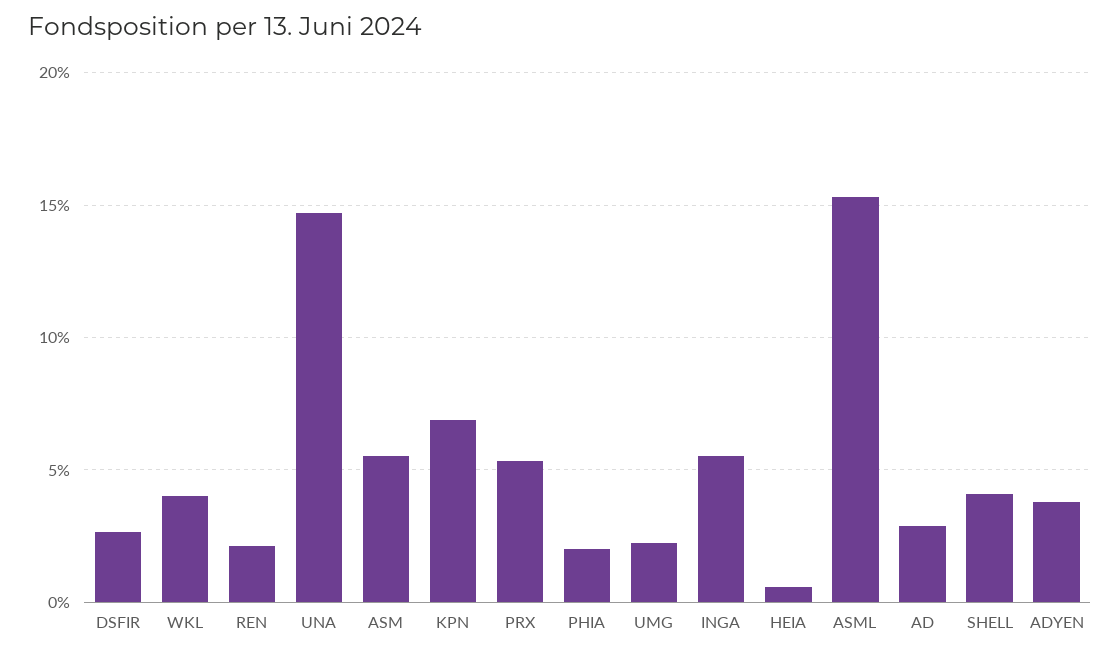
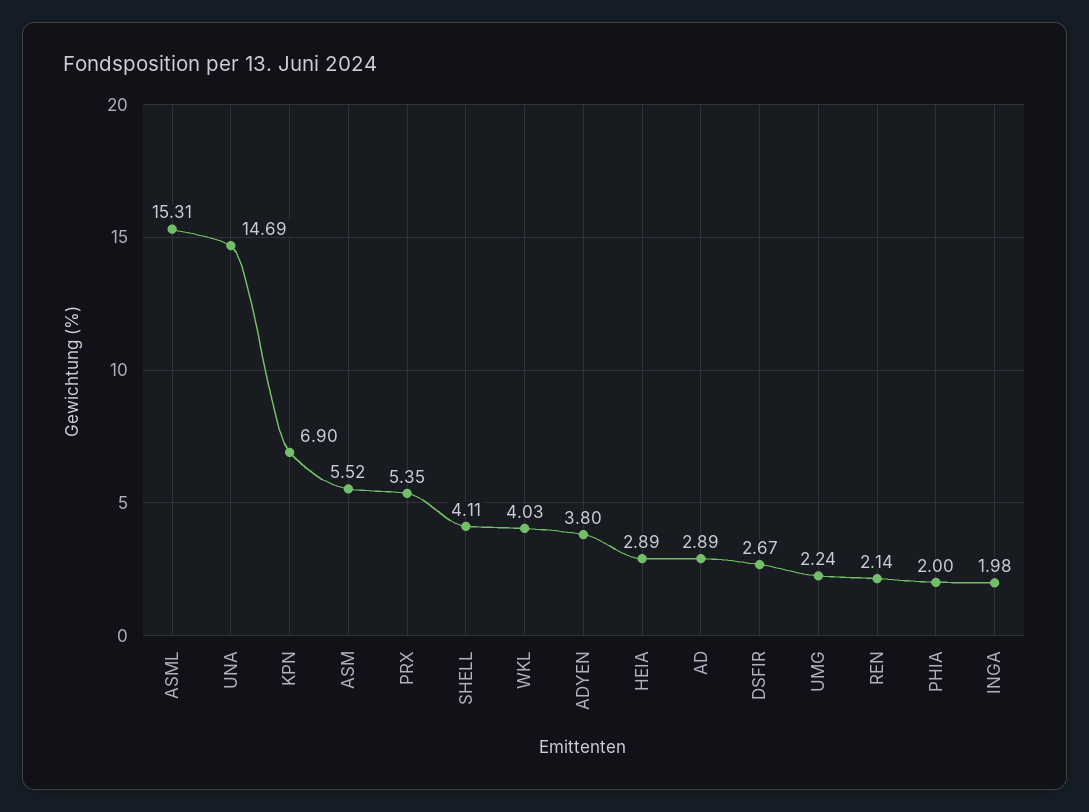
  {
    "DSFIR": 2.67,
    "WKL": 4.03,
    "REN": 2.14,
    "UNA": 14.69,
    "ASM": 5.52,
    "KPN": 6.9,
    "PRX": 5.35,
    "PHIA": 2,
    "UMG": 2.24,
-   "INGA": 5.5,
+   "INGA": 1.98,
-   "HEIA": 0.5,
+   "HEIA": 2.89,
    "ASML": 15.31,
    "AD": 2.89,
    "SHELL": 4.11,
    "ADYEN": 3.8
  }

